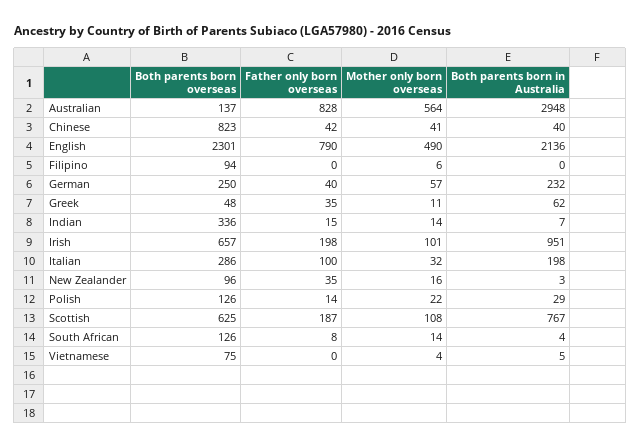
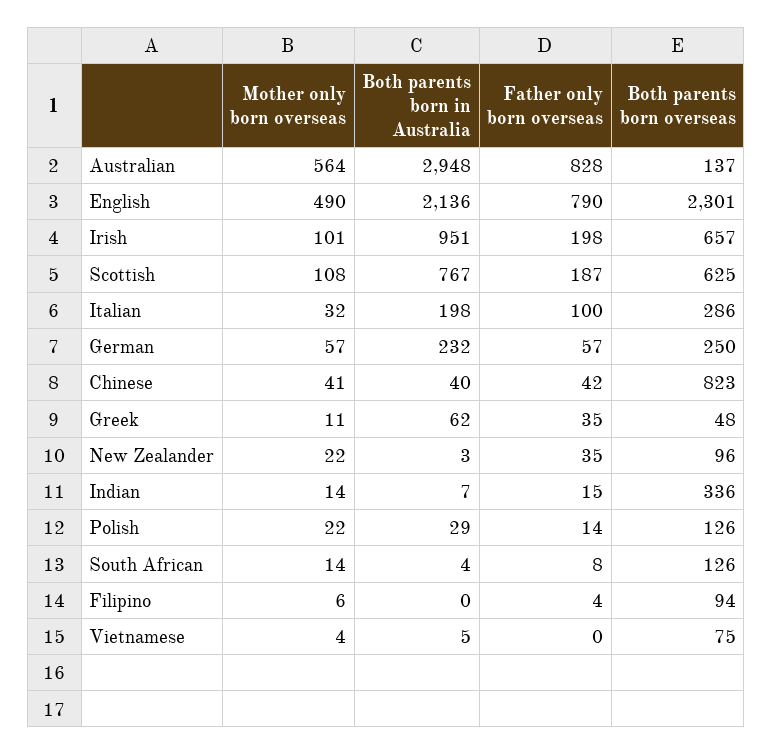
  {
    "Both parents born overseas": {
      "Australian": 137,
      "Chinese": 823,
      "English": 2301,
      "Filipino": 94,
      "German": 250,
      "Greek": 48,
      "Indian": 336,
      "Irish": 657,
      "Italian": 286,
      "New Zealander": 96,
      "Polish": 126,
      "Scottish": 625,
      "South African": 126,
      "Vietnamese": 75
    },
    "Father only born overseas": {
      "Australian": 828,
      "Chinese": 42,
      "English": 790,
-     "Filipino": 0,
+     "Filipino": 4,
-     "German": 40,
+     "German": 57,
      "Greek": 35,
      "Indian": 15,
      "Irish": 198,
      "Italian": 100,
      "New Zealander": 35,
      "Polish": 14,
      "Scottish": 187,
      "South African": 8,
      "Vietnamese": 0
    },
    "Mother only born overseas": {
      "Australian": 564,
      "Chinese": 41,
      "English": 490,
      "Filipino": 6,
      "German": 57,
      "Greek": 11,
      "Indian": 14,
      "Irish": 101,
      "Italian": 32,
-     "New Zealander": 16,
+     "New Zealander": 22,
      "Polish": 22,
      "Scottish": 108,
      "South African": 14,
      "Vietnamese": 4
    },
    "Both parents born in Australia": {
      "Australian": 2948,
      "Chinese": 40,
      "English": 2136,
      "Filipino": 0,
      "German": 232,
      "Greek": 62,
      "Indian": 7,
      "Irish": 951,
      "Italian": 198,
      "New Zealander": 3,
      "Polish": 29,
      "Scottish": 767,
      "South African": 4,
      "Vietnamese": 5
    }
  }

